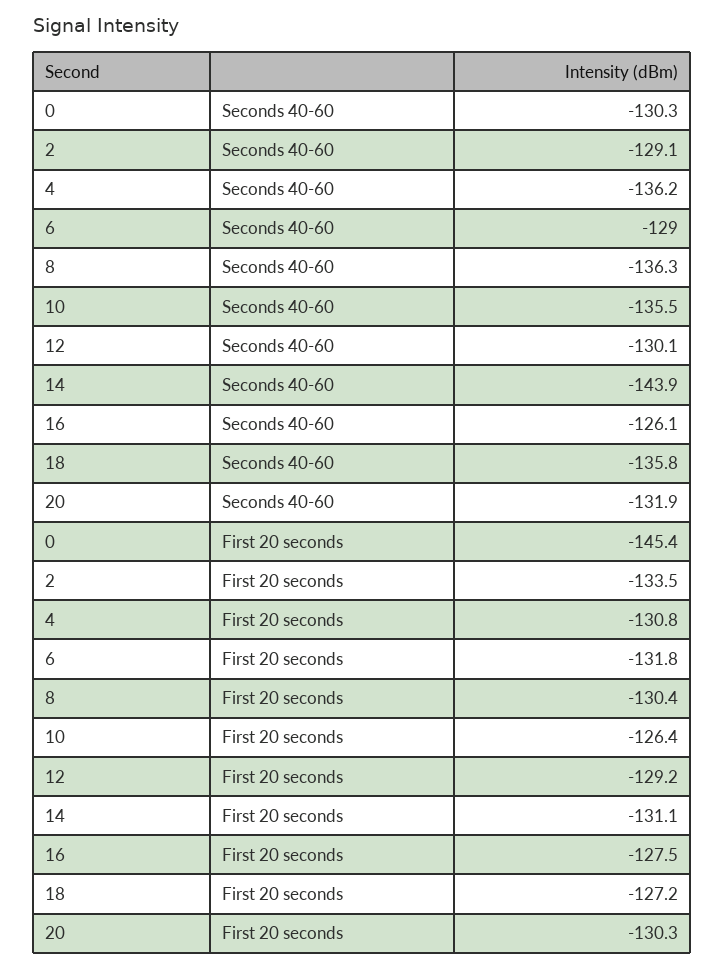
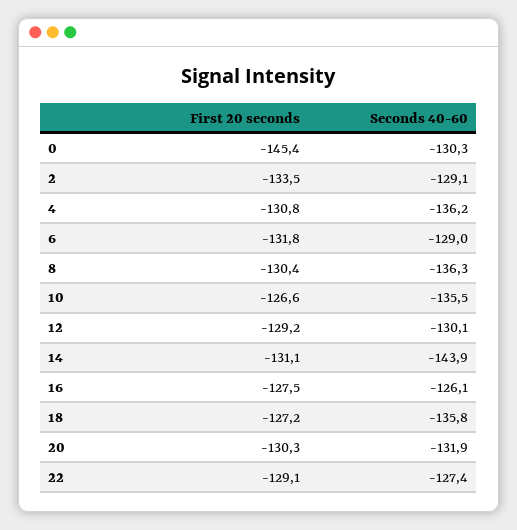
  {
    "0": {
      "Seconds 40-60": -130.3,
      "First 20 seconds": -145.4
    },
    "2": {
      "Seconds 40-60": -129.1,
      "First 20 seconds": -133.5
    },
    "4": {
      "Seconds 40-60": -136.2,
      "First 20 seconds": -130.8
    },
    "6": {
      "Seconds 40-60": -129,
      "First 20 seconds": -131.8
    },
    "8": {
      "Seconds 40-60": -136.3,
      "First 20 seconds": -130.4
    },
    "10": {
      "Seconds 40-60": -135.5,
-     "First 20 seconds": -126.4
+     "First 20 seconds": -126.6
    },
    "12": {
      "Seconds 40-60": -130.1,
      "First 20 seconds": -129.2
    },
    "14": {
      "Seconds 40-60": -143.9,
      "First 20 seconds": -131.1
    },
    "16": {
      "Seconds 40-60": -126.1,
      "First 20 seconds": -127.5
    },
    "18": {
      "Seconds 40-60": -135.8,
      "First 20 seconds": -127.2
    },
    "20": {
      "Seconds 40-60": -131.9,
      "First 20 seconds": -130.3
-   }
+   },
+   "22": {
+     "First 20 seconds": -129.1,
+     "Seconds 40-60": -127.4
+   }
  }

